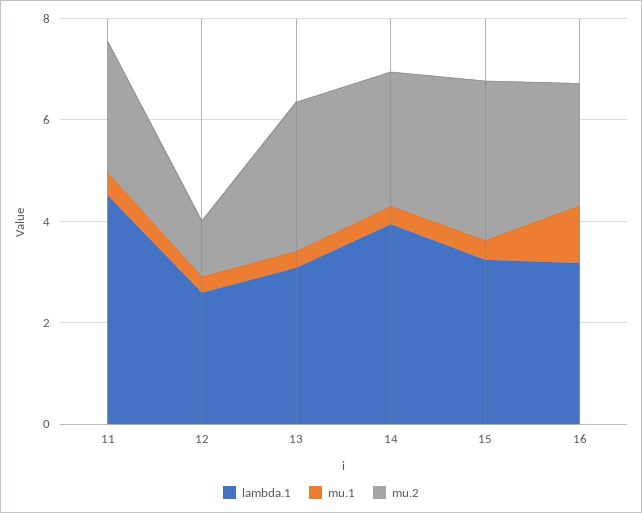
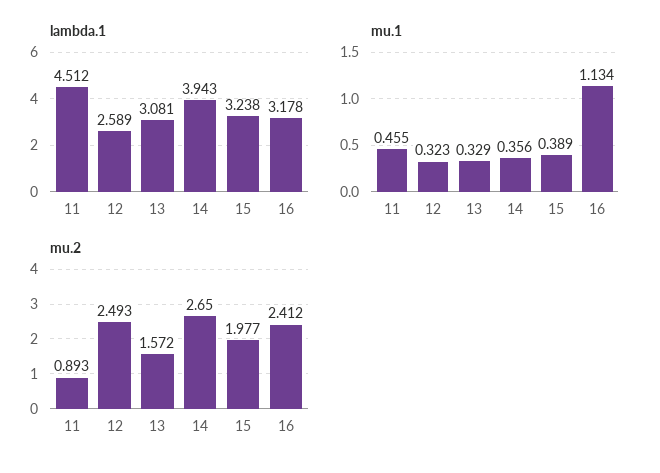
  {
    "lambda.1": {
      "11": 4.512,
      "12": 2.589,
      "13": 3.081,
      "14": 3.943,
      "15": 3.238,
      "16": 3.178
    },
    "mu.1": {
      "11": 0.455,
      "12": 0.323,
      "13": 0.329,
      "14": 0.356,
      "15": 0.389,
      "16": 1.134
    },
    "mu.2": {
-     "11": 2.5,
+     "11": 0.893,
-     "12": 1,
+     "12": 2.493,
-     "13": 3,
+     "13": 1.572,
      "14": 2.65,
-     "15": 3,
+     "15": 1.977,
      "16": 2.412
    }
  }

